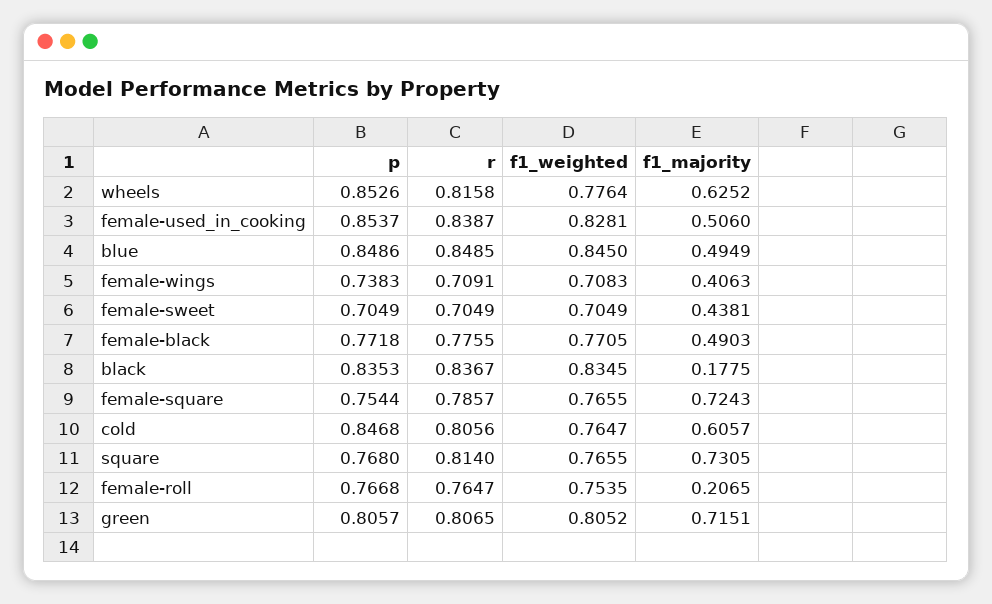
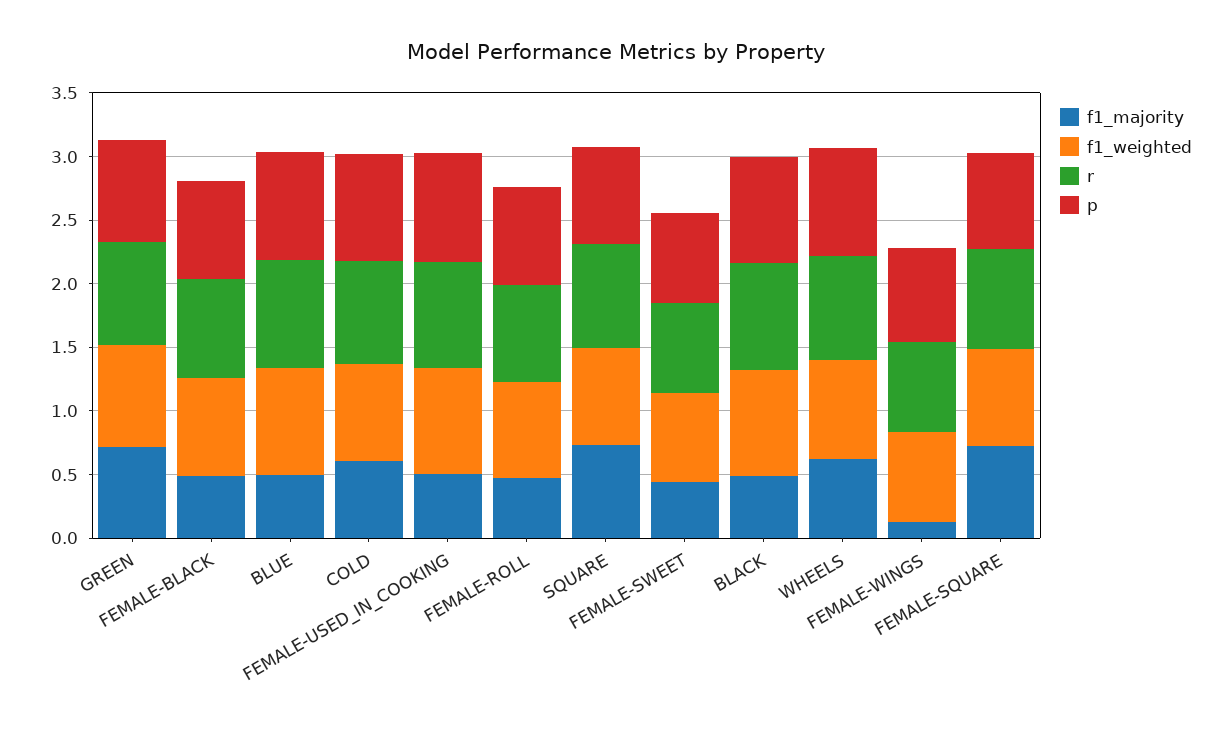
  {
    "p": {
      "wheels": 0.8526,
      "female-used_in_cooking": 0.8537,
      "blue": 0.8486,
      "female-wings": 0.7383,
      "female-sweet": 0.7049,
      "female-black": 0.7718,
      "black": 0.8353,
      "female-square": 0.7544,
      "cold": 0.8468,
      "square": 0.768,
      "female-roll": 0.7668,
      "green": 0.8057
    },
    "r": {
      "wheels": 0.8158,
      "female-used_in_cooking": 0.8387,
      "blue": 0.8485,
      "female-wings": 0.7091,
      "female-sweet": 0.7049,
      "female-black": 0.7755,
      "black": 0.8367,
      "female-square": 0.7857,
      "cold": 0.8056,
      "square": 0.814,
      "female-roll": 0.7647,
      "green": 0.8065
    },
    "f1_weighted": {
      "wheels": 0.7764,
      "female-used_in_cooking": 0.8281,
      "blue": 0.845,
      "female-wings": 0.7083,
      "female-sweet": 0.7049,
      "female-black": 0.7705,
      "black": 0.8345,
      "female-square": 0.7655,
      "cold": 0.7647,
      "square": 0.7655,
      "female-roll": 0.7535,
      "green": 0.8052
    },
    "f1_majority": {
      "wheels": 0.6252,
      "female-used_in_cooking": 0.506,
      "blue": 0.4949,
-     "female-wings": 0.4063,
+     "female-wings": 0.1,
      "female-sweet": 0.4381,
      "female-black": 0.4903,
-     "black": 0.1775,
+     "black": 0.5,
      "female-square": 0.7243,
      "cold": 0.6057,
      "square": 0.7305,
-     "female-roll": 0.2065,
+     "female-roll": 0.5,
      "green": 0.7151
    }
  }

